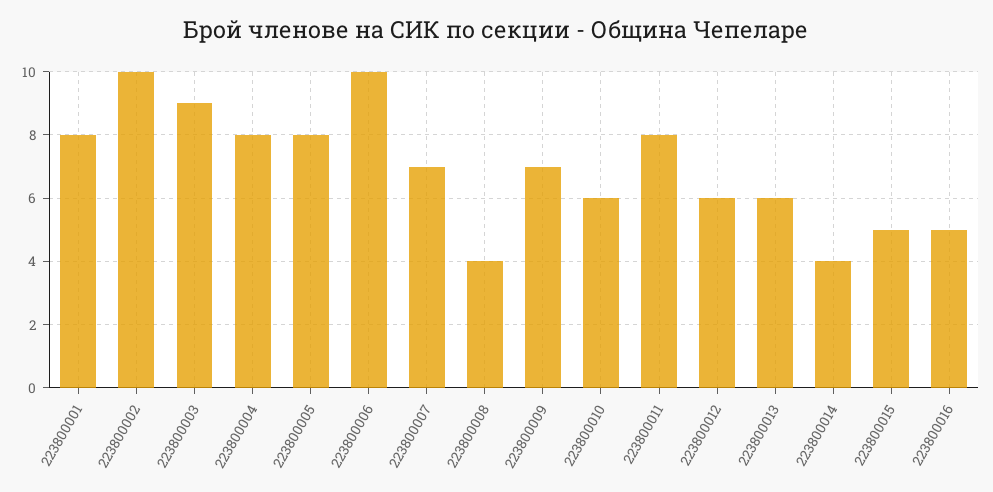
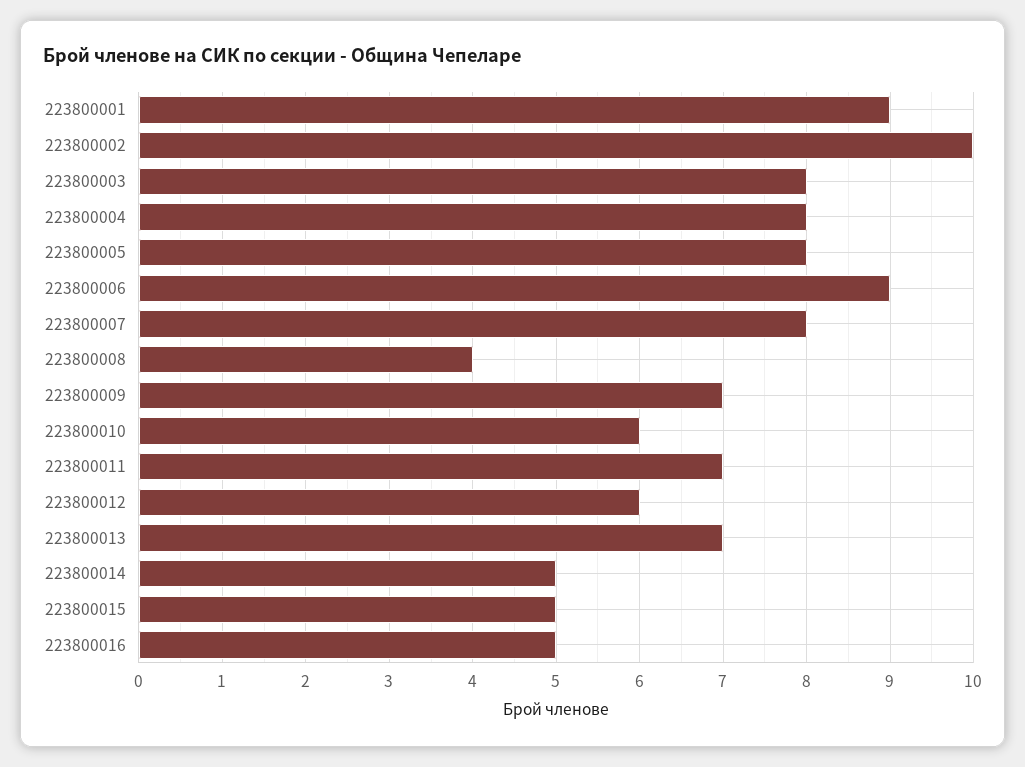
  {
-   "223800001": 8,
+   "223800001": 9,
    "223800002": 10,
-   "223800003": 9,
+   "223800003": 8,
    "223800004": 8,
    "223800005": 8,
-   "223800006": 10,
+   "223800006": 9,
-   "223800007": 7,
+   "223800007": 8,
    "223800008": 4,
    "223800009": 7,
    "223800010": 6,
-   "223800011": 8,
+   "223800011": 7,
    "223800012": 6,
-   "223800013": 6,
+   "223800013": 7,
-   "223800014": 4,
+   "223800014": 5,
    "223800015": 5,
    "223800016": 5
  }

